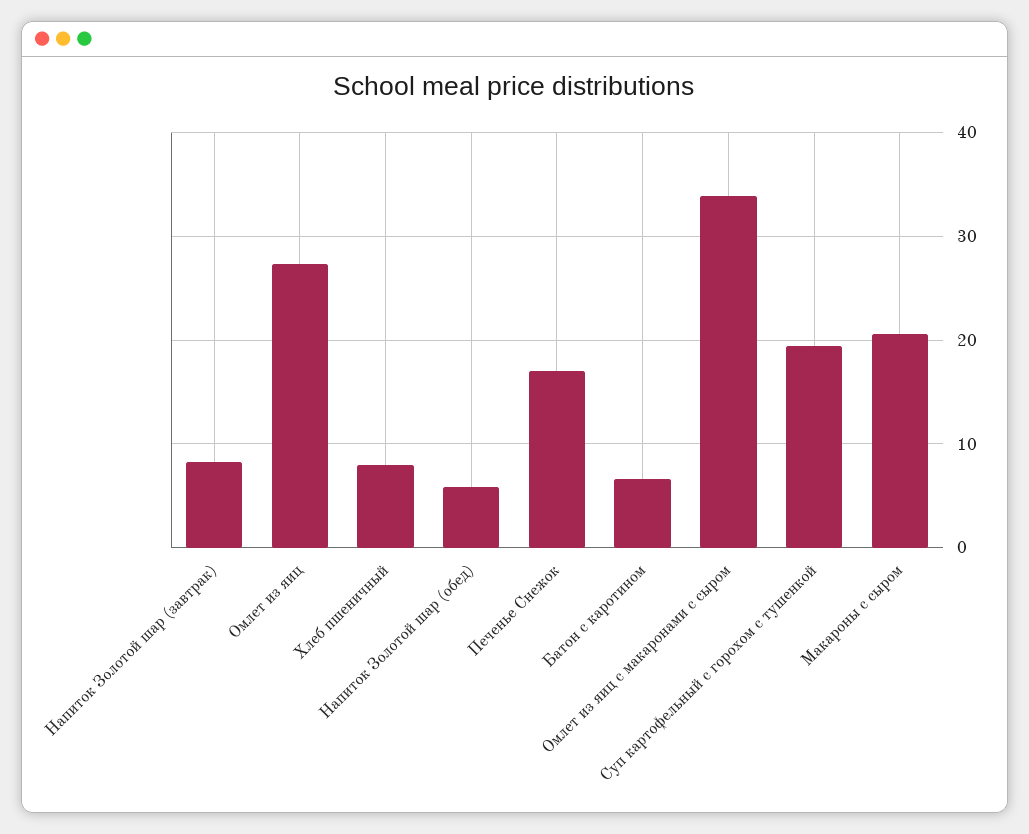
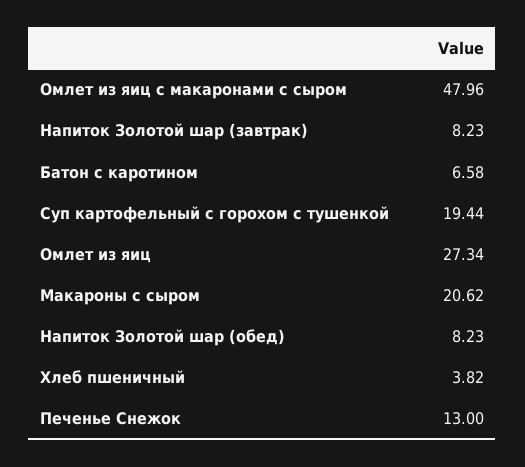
  {
    "Напиток Золотой шар (завтрак)": 8.23,
    "Омлет из яиц": 27.34,
-   "Хлеб пшеничный": 8,
+   "Хлеб пшеничный": 3.82,
-   "Напиток Золотой шар (обед)": 6,
+   "Напиток Золотой шар (обед)": 8.23,
-   "Печенье Снежок": 17,
+   "Печенье Снежок": 13,
    "Батон с каротином": 6.58,
-   "Омлет из яиц с макаронами с сыром": 34,
+   "Омлет из яиц с макаронами с сыром": 47.96,
    "Суп картофельный с горохом с тушенкой": 19.44,
    "Макароны с сыром": 20.62
  }

